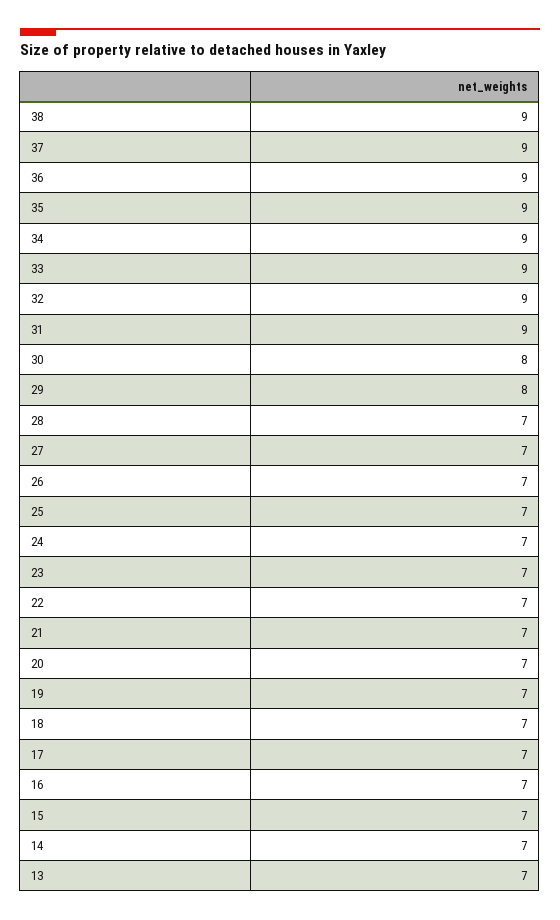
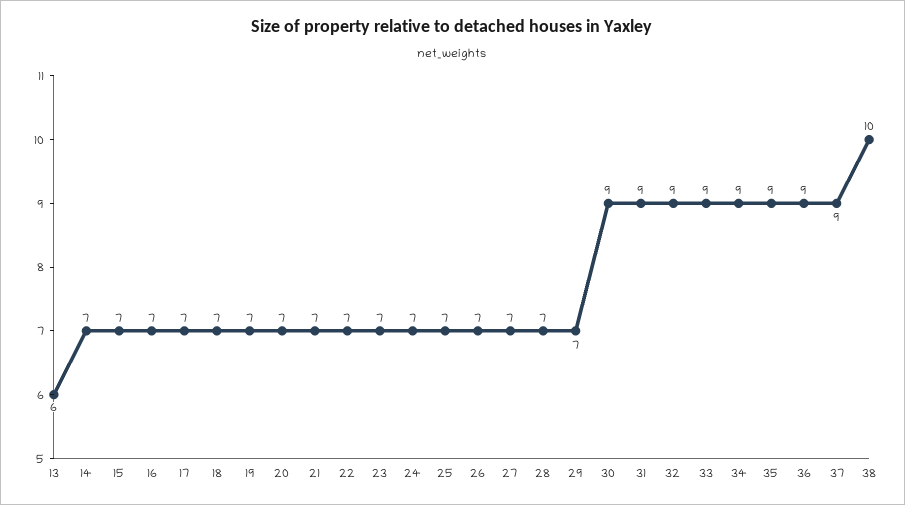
  {
-   "38": 9,
+   "38": 10,
    "37": 9,
    "36": 9,
    "35": 9,
    "34": 9,
    "33": 9,
    "32": 9,
    "31": 9,
-   "30": 8,
+   "30": 9,
-   "29": 8,
+   "29": 7,
    "28": 7,
    "27": 7,
    "26": 7,
    "25": 7,
    "24": 7,
    "23": 7,
    "22": 7,
    "21": 7,
    "20": 7,
    "19": 7,
    "18": 7,
    "17": 7,
    "16": 7,
    "15": 7,
    "14": 7,
-   "13": 7
+   "13": 6
  }

